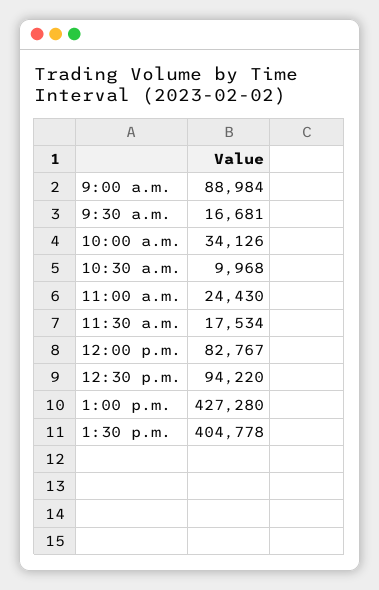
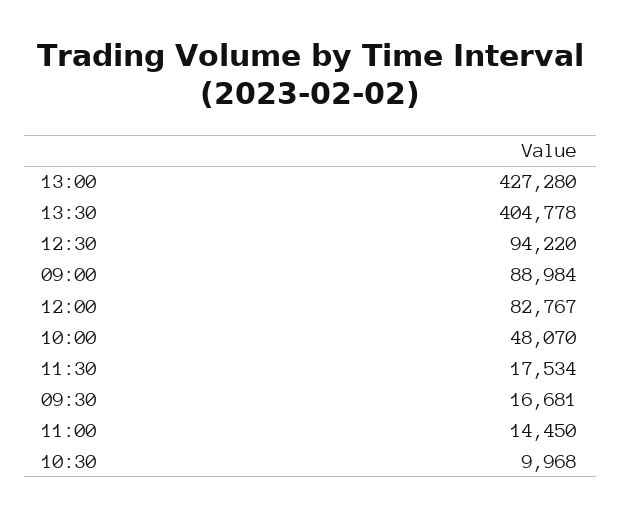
  {
    "9:00 a.m.": 88984,
    "9:30 a.m.": 16681,
-   "10:00 a.m.": 34126,
+   "10:00 a.m.": 48070,
    "10:30 a.m.": 9968,
-   "11:00 a.m.": 24430,
+   "11:00 a.m.": 14450,
    "11:30 a.m.": 17534,
    "12:00 p.m.": 82767,
    "12:30 p.m.": 94220,
    "1:00 p.m.": 427280,
    "1:30 p.m.": 404778
  }

